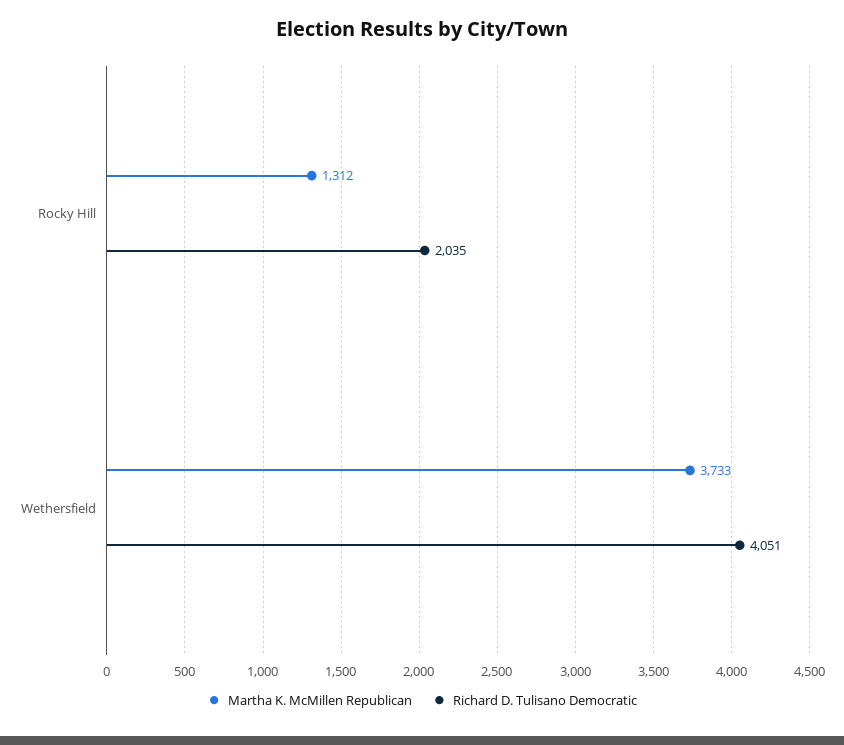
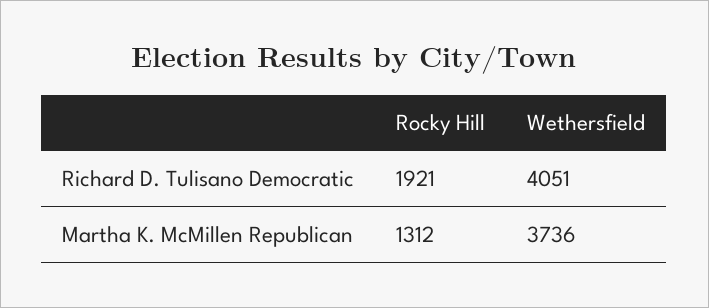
  {
    "Martha K. McMillen Republican": {
      "Rocky Hill": 1312,
-     "Wethersfield": 3733
+     "Wethersfield": 3736
    },
    "Richard D. Tulisano Democratic": {
-     "Rocky Hill": 2035,
+     "Rocky Hill": 1921,
      "Wethersfield": 4051
    }
  }

